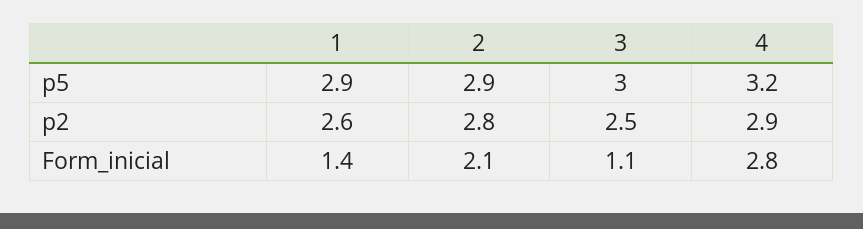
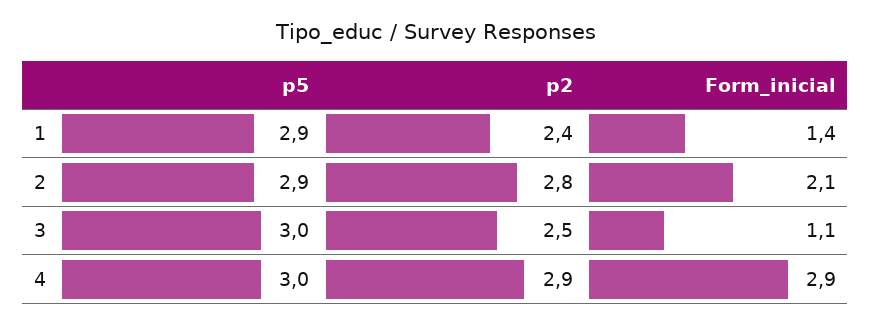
  {
    "1": {
      "p5": 2.9,
-     "p2": 2.6,
+     "p2": 2.4,
      "Form_inicial": 1.4
    },
    "2": {
      "p5": 2.9,
      "p2": 2.8,
      "Form_inicial": 2.1
    },
    "3": {
      "p5": 3,
      "p2": 2.5,
      "Form_inicial": 1.1
    },
    "4": {
-     "p5": 3.2,
+     "p5": 3,
      "p2": 2.9,
-     "Form_inicial": 2.8
+     "Form_inicial": 2.9
    }
  }

